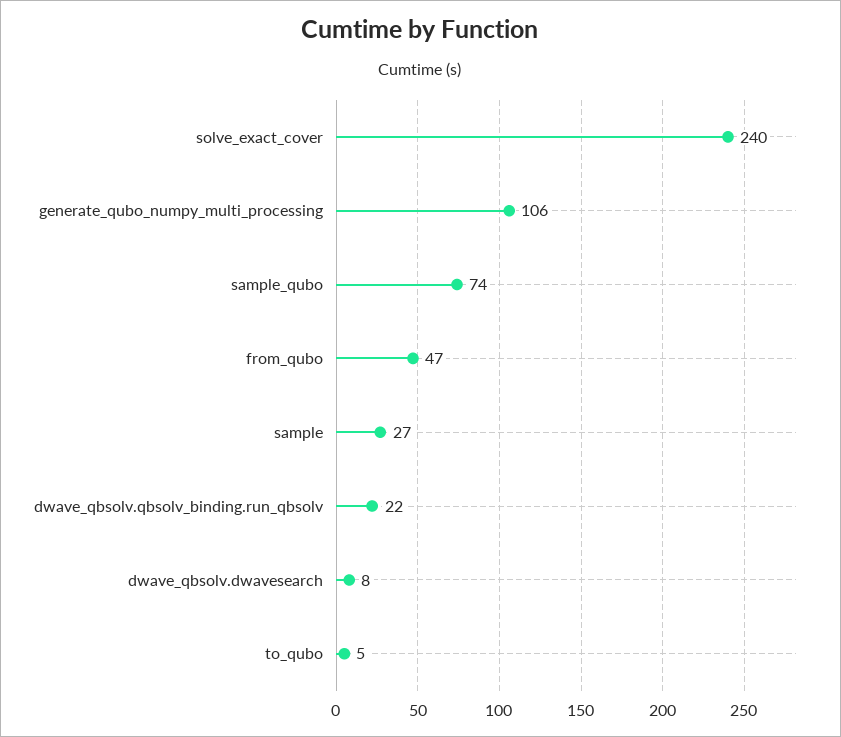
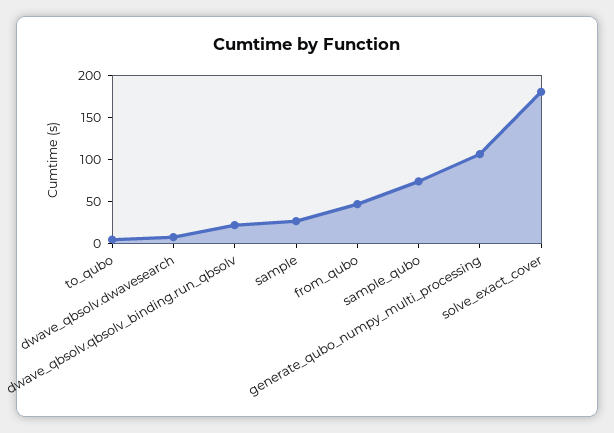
  {
-   "solve_exact_cover": 240,
+   "solve_exact_cover": 180,
    "generate_qubo_numpy_multi_processing": 106,
    "sample_qubo": 74,
    "from_qubo": 47,
    "sample": 27,
    "dwave_qbsolv.qbsolv_binding.run_qbsolv": 22,
    "dwave_qbsolv.dwavesearch": 8,
    "to_qubo": 5
  }

